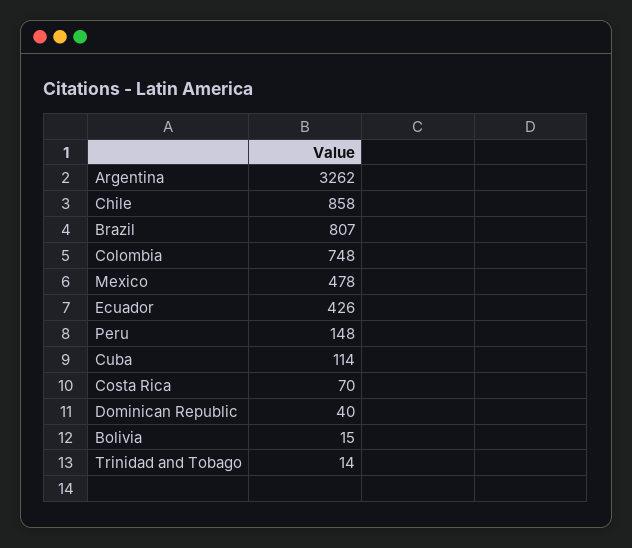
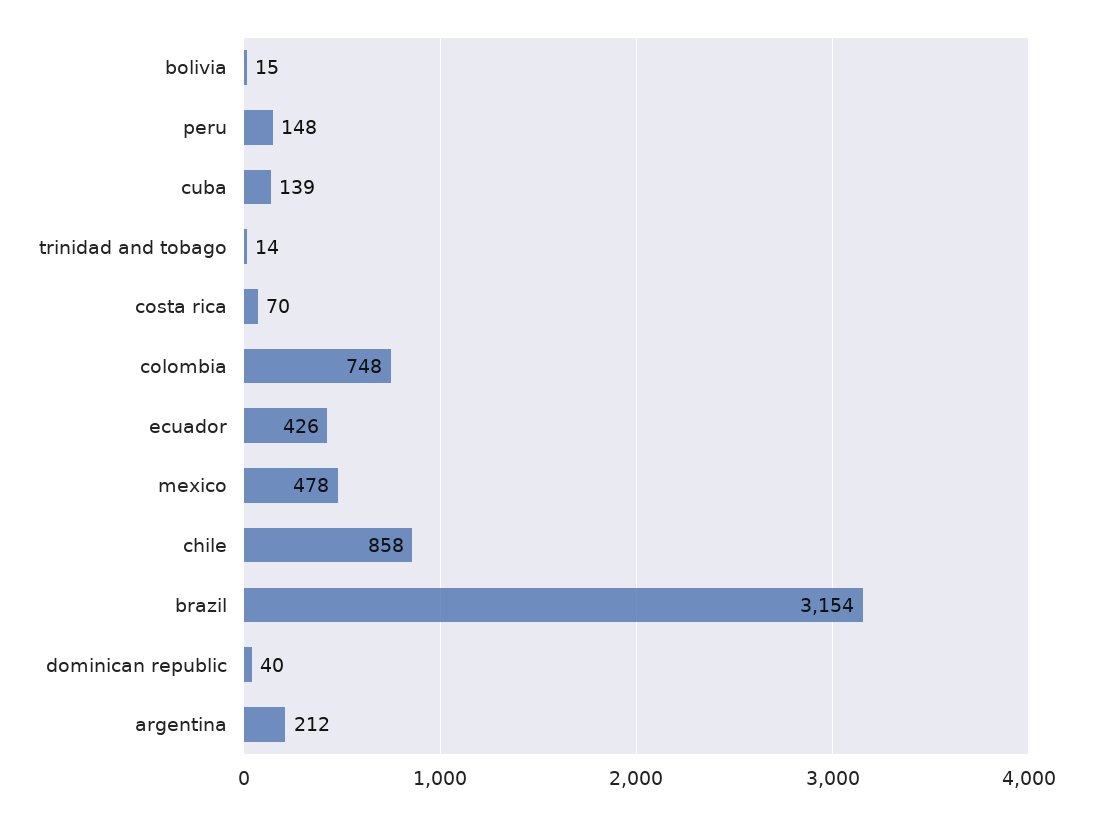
  {
-   "Argentina": 3262,
+   "Argentina": 212,
    "Chile": 858,
-   "Brazil": 807,
+   "Brazil": 3154,
    "Colombia": 748,
    "Mexico": 478,
    "Ecuador": 426,
    "Peru": 148,
-   "Cuba": 114,
+   "Cuba": 139,
    "Costa Rica": 70,
    "Dominican Republic": 40,
    "Bolivia": 15,
    "Trinidad and Tobago": 14
  }

